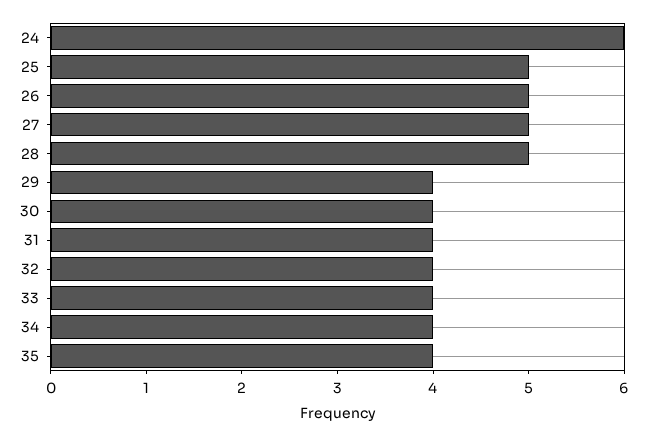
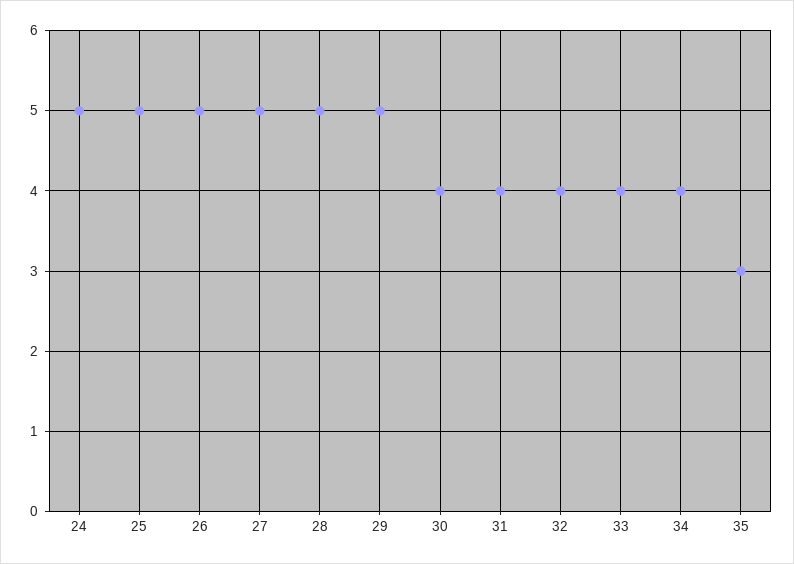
  {
-   "24": 6,
+   "24": 5,
    "25": 5,
    "26": 5,
    "27": 5,
    "28": 5,
-   "29": 4,
+   "29": 5,
    "30": 4,
    "31": 4,
    "32": 4,
    "33": 4,
    "34": 4,
-   "35": 4
+   "35": 3
  }

